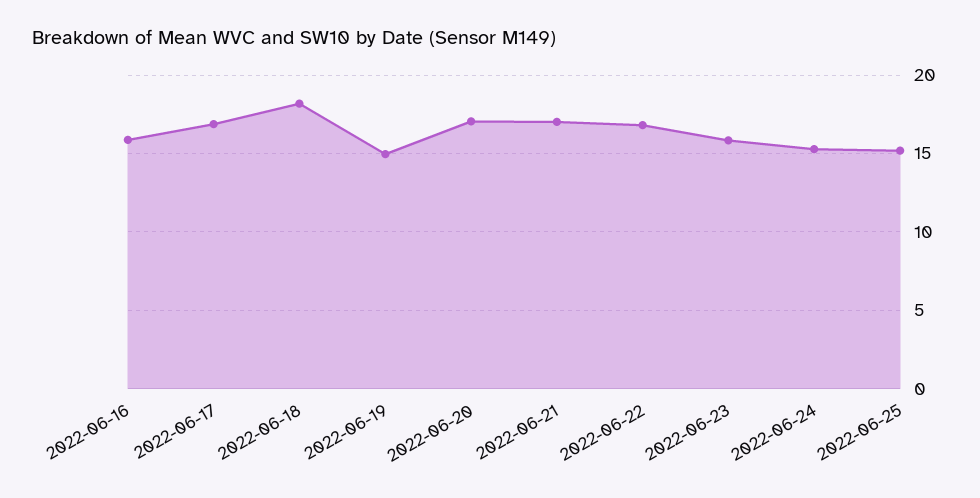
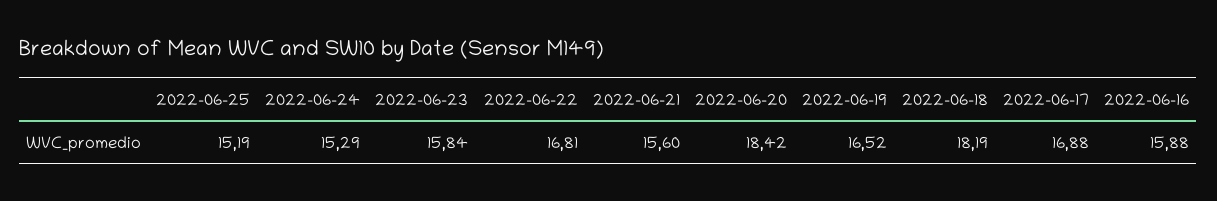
  {
    "2022-06-16": 15.88,
    "2022-06-17": 16.88,
    "2022-06-18": 18.19,
-   "2022-06-19": 15,
+   "2022-06-19": 16.52,
-   "2022-06-20": 17,
+   "2022-06-20": 18.42,
-   "2022-06-21": 17,
+   "2022-06-21": 15.6,
    "2022-06-22": 16.81,
    "2022-06-23": 15.84,
    "2022-06-24": 15.29,
    "2022-06-25": 15.19
  }

